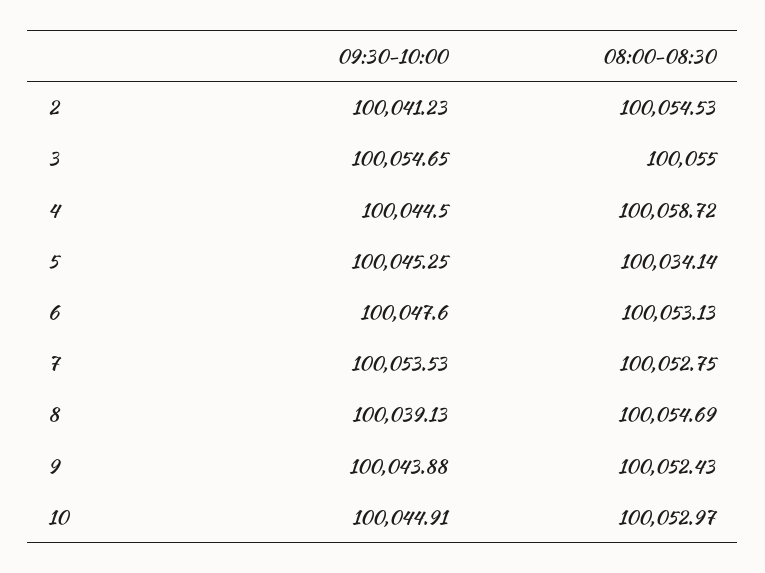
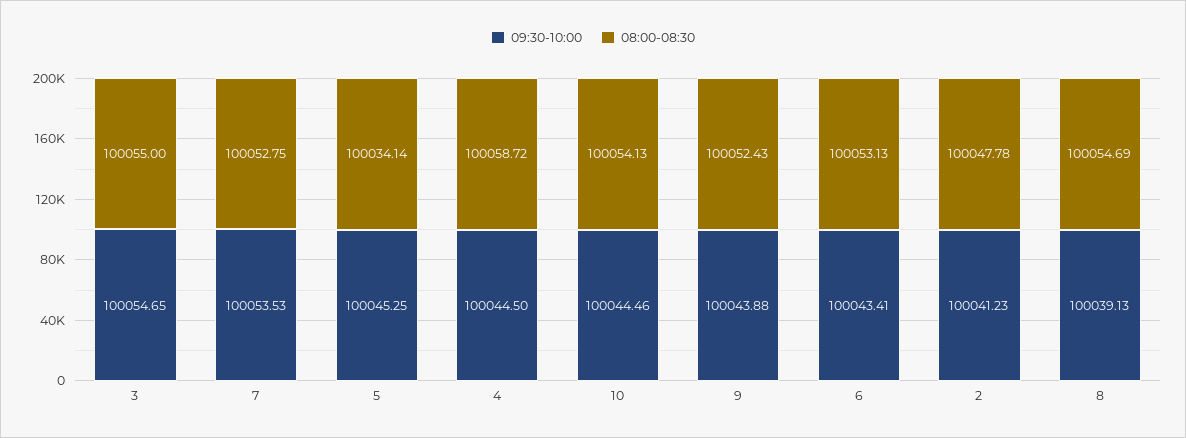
  {
    "09:30-10:00": {
      "2": 100041.23,
      "3": 100054.65,
      "4": 100044.5,
      "5": 100045.25,
-     "6": 100047.6,
+     "6": 100043.41,
      "7": 100053.53,
      "8": 100039.13,
      "9": 100043.88,
-     "10": 100044.91
+     "10": 100044.46
    },
    "08:00-08:30": {
-     "2": 100054.53,
+     "2": 100047.78,
      "3": 100055,
      "4": 100058.72,
      "5": 100034.14,
      "6": 100053.13,
      "7": 100052.75,
      "8": 100054.69,
      "9": 100052.43,
-     "10": 100052.97
+     "10": 100054.13
    }
  }

